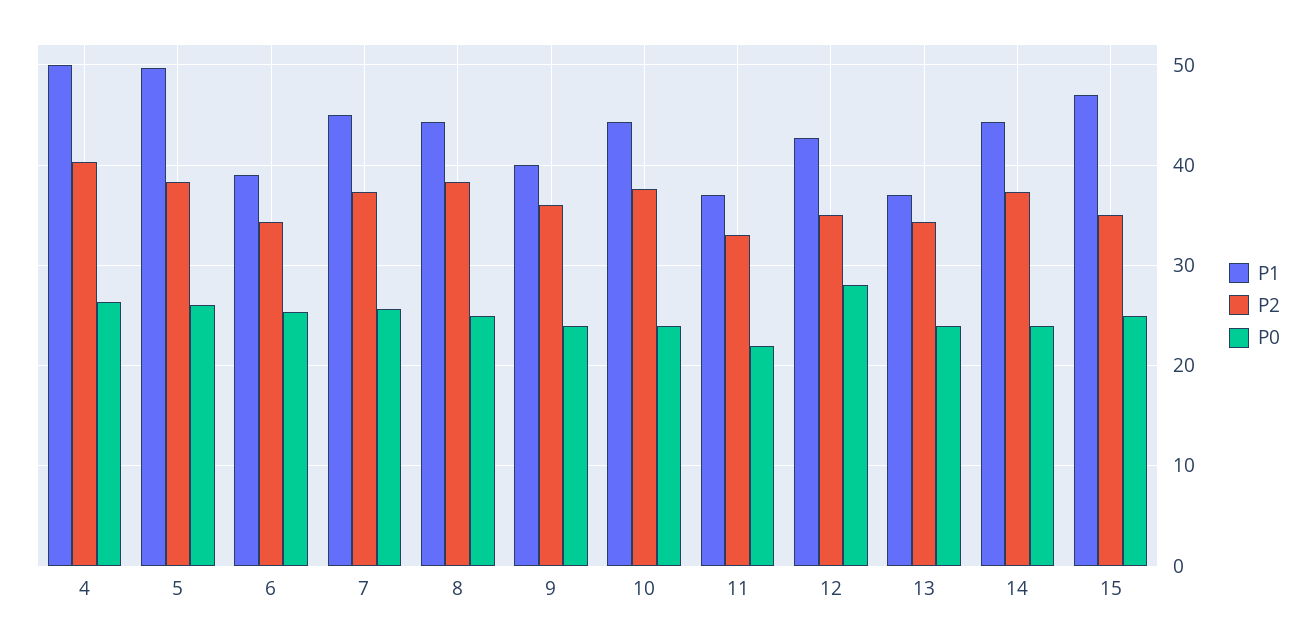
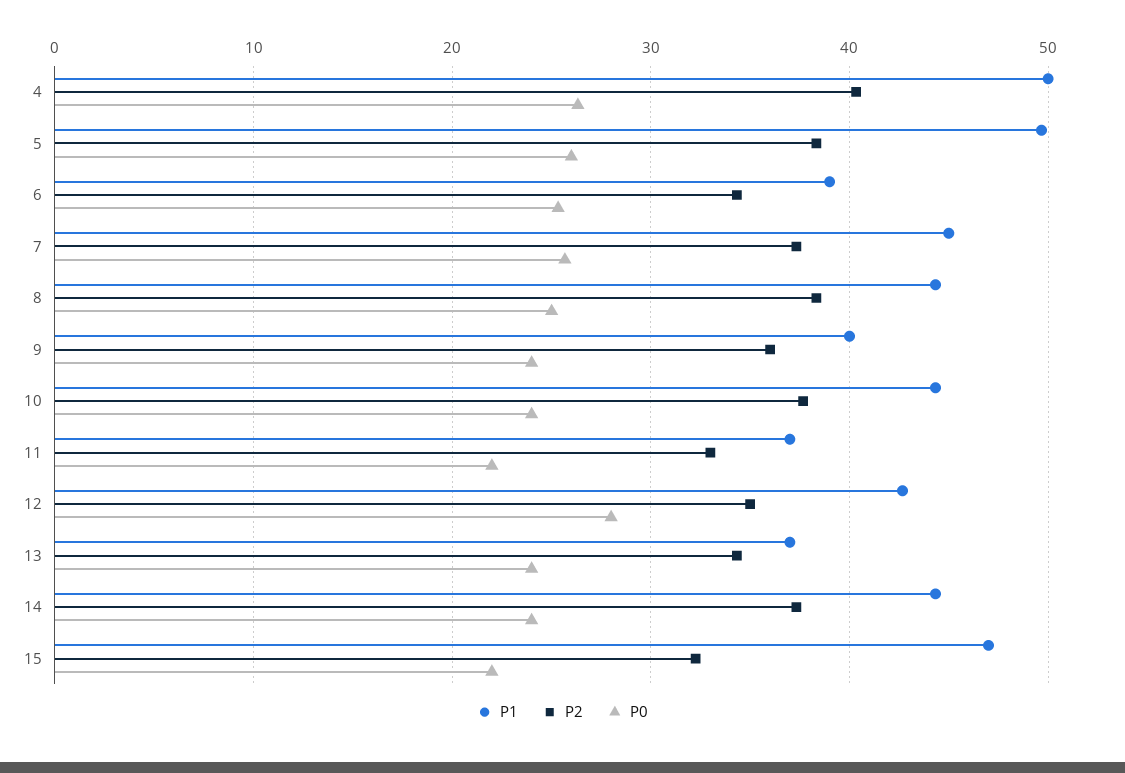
  {
    "P1": {
      "4": 50,
      "5": 50,
      "6": 39,
      "7": 45,
      "8": 44,
      "9": 40,
      "10": 44,
      "11": 37,
      "12": 43,
      "13": 37,
      "14": 44,
      "15": 47
    },
    "P2": {
      "4": 40,
      "5": 38,
      "6": 34,
      "7": 37,
      "8": 38,
      "9": 36,
      "10": 38,
      "11": 33,
      "12": 35,
      "13": 34,
      "14": 37,
-     "15": 35
+     "15": 32
    },
    "P0": {
      "4": 26,
      "5": 26,
      "6": 25,
      "7": 26,
      "8": 25,
      "9": 24,
      "10": 24,
      "11": 22,
      "12": 28,
      "13": 24,
      "14": 24,
-     "15": 25
+     "15": 22
    }
  }

